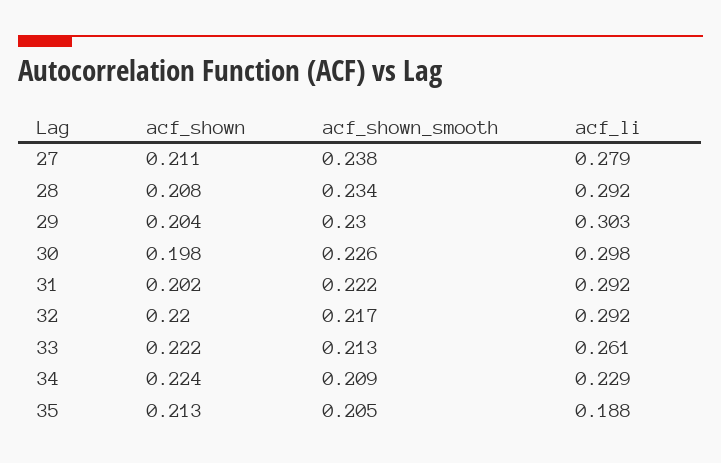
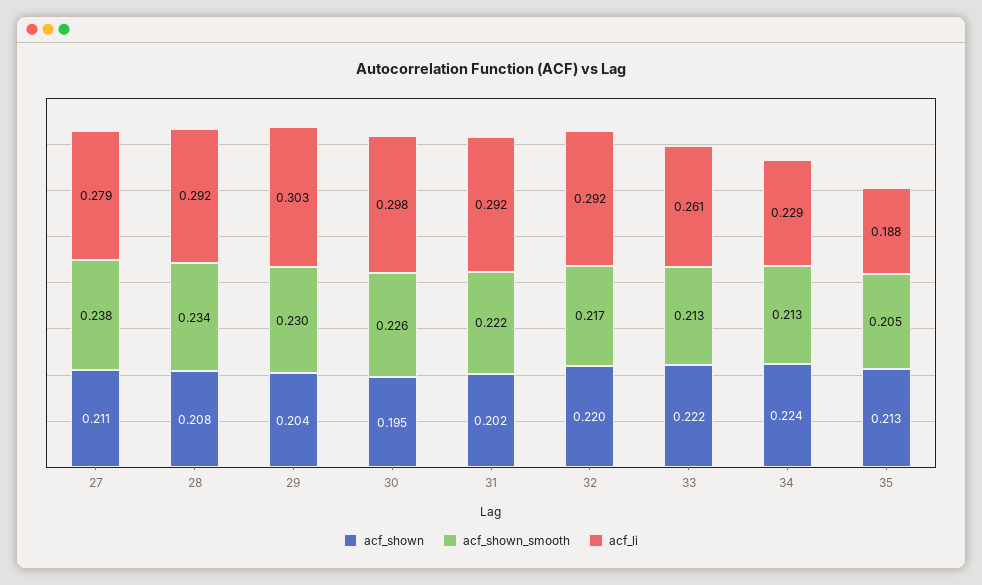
  {
    "acf_shown": {
      "27": 0.211,
      "28": 0.208,
      "29": 0.204,
-     "30": 0.198,
+     "30": 0.195,
      "31": 0.202,
      "32": 0.22,
      "33": 0.222,
      "34": 0.224,
      "35": 0.213
    },
    "acf_shown_smooth": {
      "27": 0.238,
      "28": 0.234,
      "29": 0.23,
      "30": 0.226,
      "31": 0.222,
      "32": 0.217,
      "33": 0.213,
-     "34": 0.209,
+     "34": 0.213,
      "35": 0.205
    },
    "acf_li": {
      "27": 0.279,
      "28": 0.292,
      "29": 0.303,
      "30": 0.298,
      "31": 0.292,
      "32": 0.292,
      "33": 0.261,
      "34": 0.229,
      "35": 0.188
    }
  }

